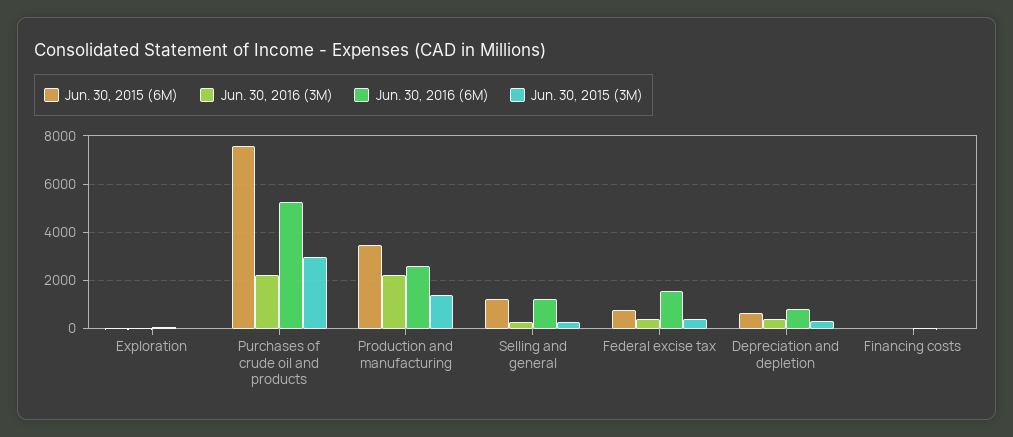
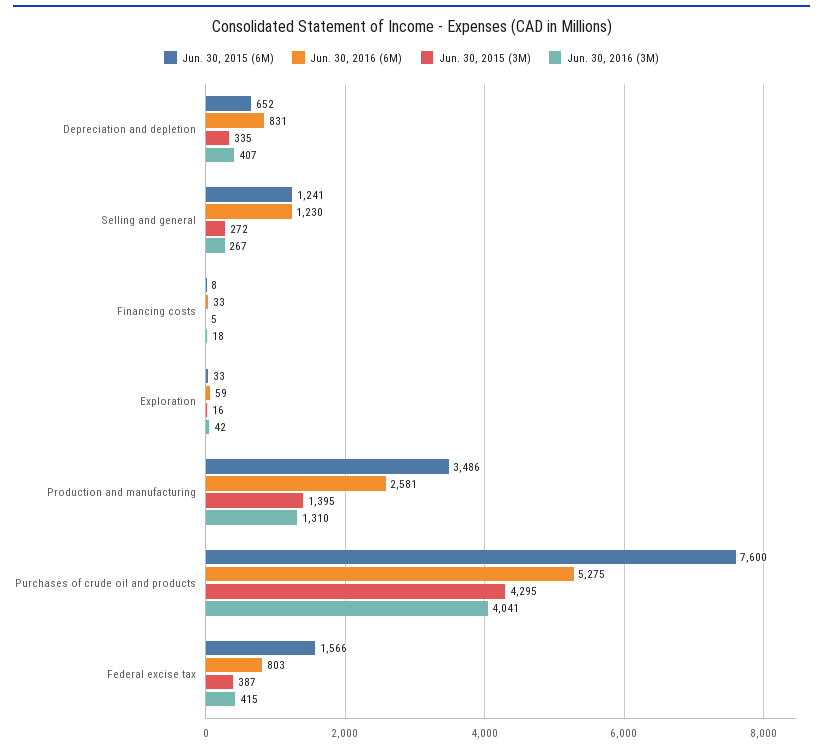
  {
    "Jun. 30, 2015 (6M)": {
      "Exploration": 33,
      "Purchases of crude oil and products": 7600,
      "Production and manufacturing": 3486,
      "Selling and general": 1241,
-     "Federal excise tax": 750,
+     "Federal excise tax": 1566,
      "Depreciation and depletion": 652,
      "Financing costs": 8
    },
    "Jun. 30, 2016 (3M)": {
      "Exploration": 42,
-     "Purchases of crude oil and products": 2250,
+     "Purchases of crude oil and products": 4041,
-     "Production and manufacturing": 2250,
+     "Production and manufacturing": 1310,
      "Selling and general": 267,
      "Federal excise tax": 415,
      "Depreciation and depletion": 407,
      "Financing costs": 18
    },
    "Jun. 30, 2016 (6M)": {
      "Exploration": 59,
      "Purchases of crude oil and products": 5275,
      "Production and manufacturing": 2581,
      "Selling and general": 1230,
-     "Federal excise tax": 1500,
+     "Federal excise tax": 803,
      "Depreciation and depletion": 831,
      "Financing costs": 33
    },
    "Jun. 30, 2015 (3M)": {
      "Exploration": 16,
-     "Purchases of crude oil and products": 3000,
+     "Purchases of crude oil and products": 4295,
      "Production and manufacturing": 1395,
      "Selling and general": 272,
      "Federal excise tax": 387,
      "Depreciation and depletion": 335,
      "Financing costs": 5
    }
  }

